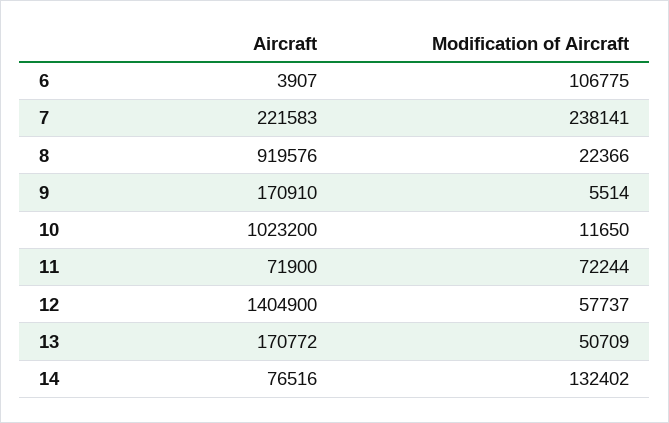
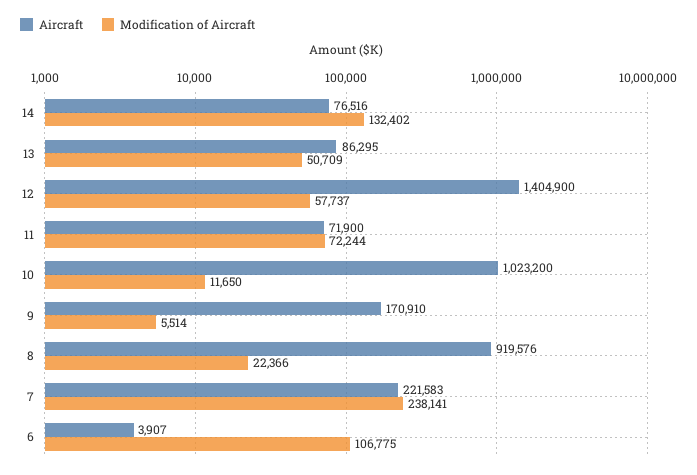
  {
    "Aircraft": {
      "6": 3907,
      "7": 221583,
      "8": 919576,
      "9": 170910,
      "10": 1023200,
      "11": 71900,
      "12": 1404900,
-     "13": 170772,
+     "13": 86295,
      "14": 76516
    },
    "Modification of Aircraft": {
      "6": 106775,
      "7": 238141,
      "8": 22366,
      "9": 5514,
      "10": 11650,
      "11": 72244,
      "12": 57737,
      "13": 50709,
      "14": 132402
    }
  }

